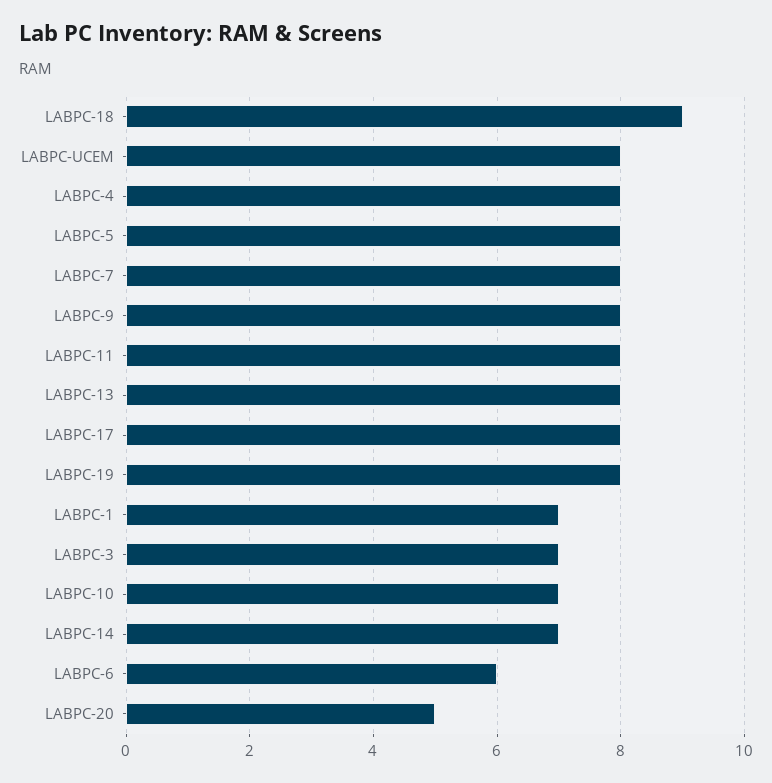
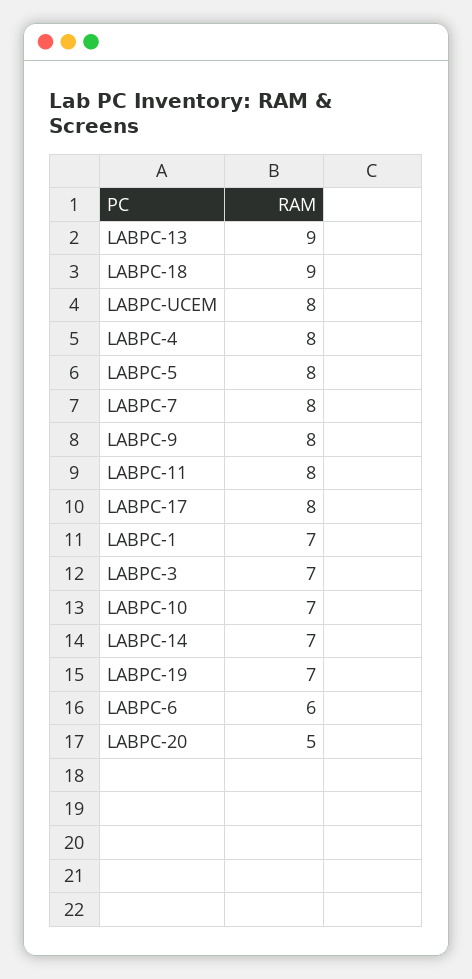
  {
    "LABPC-18": 9,
    "LABPC-UCEM": 8,
    "LABPC-4": 8,
    "LABPC-5": 8,
    "LABPC-7": 8,
    "LABPC-9": 8,
    "LABPC-11": 8,
-   "LABPC-13": 8,
+   "LABPC-13": 9,
    "LABPC-17": 8,
-   "LABPC-19": 8,
+   "LABPC-19": 7,
    "LABPC-1": 7,
    "LABPC-3": 7,
    "LABPC-10": 7,
    "LABPC-14": 7,
    "LABPC-6": 6,
    "LABPC-20": 5
  }

